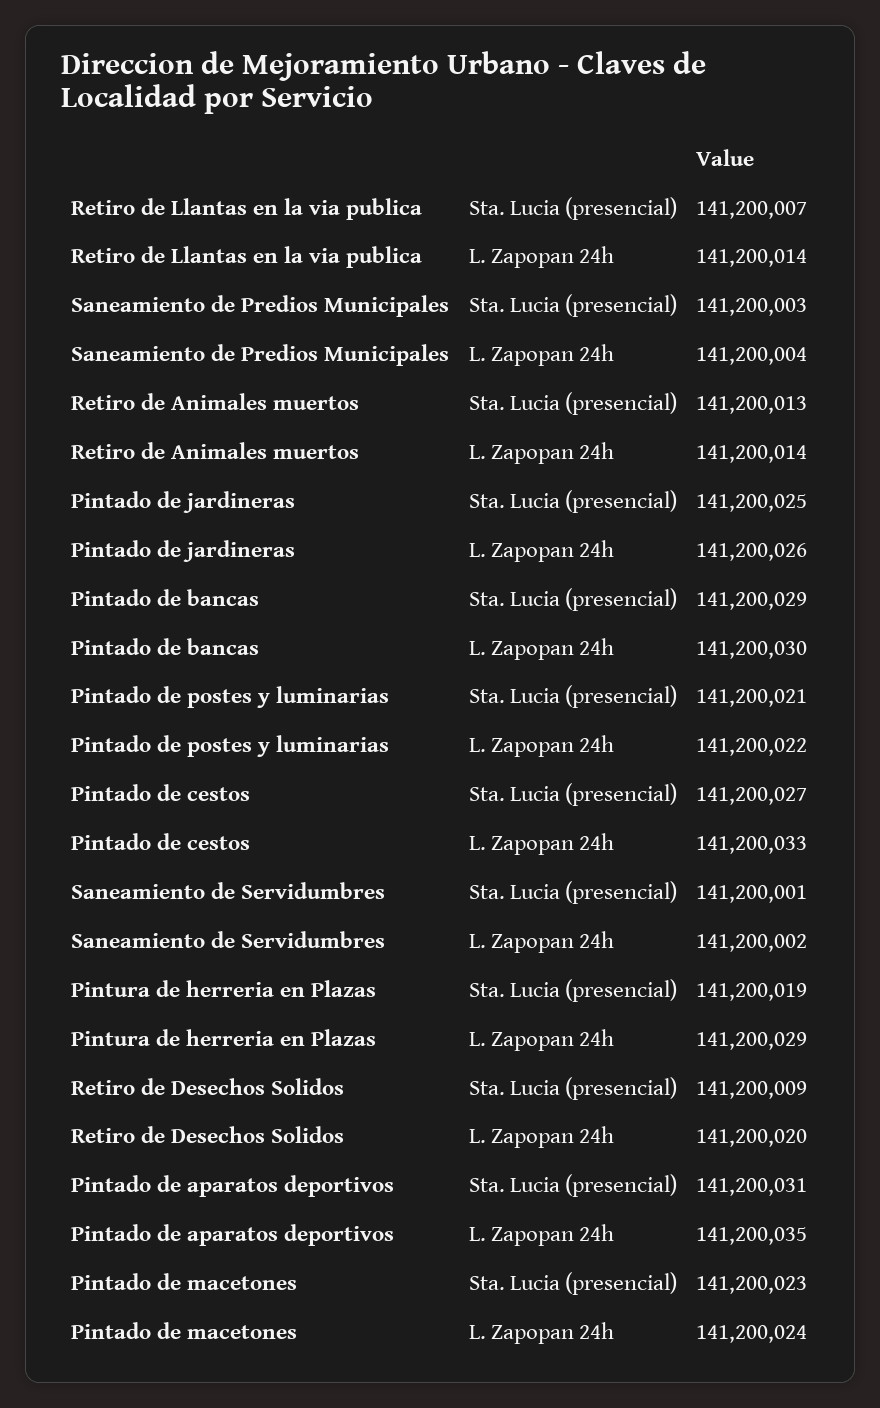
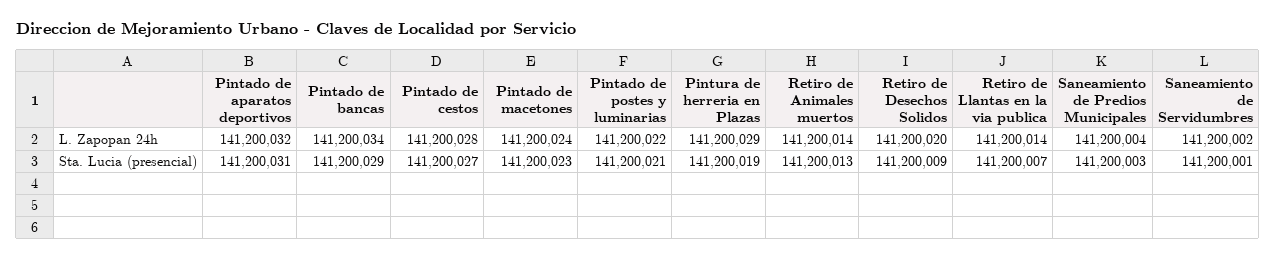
  {
    "Retiro de Llantas en la via publica": {
      "Sta. Lucia (presencial)": 141200007,
      "L. Zapopan 24h": 141200014
    },
    "Saneamiento de Predios Municipales": {
      "Sta. Lucia (presencial)": 141200003,
      "L. Zapopan 24h": 141200004
    },
    "Retiro de Animales muertos": {
      "Sta. Lucia (presencial)": 141200013,
      "L. Zapopan 24h": 141200014
    },
-   "Pintado de jardineras": {
-     "Sta. Lucia (presencial)": 141200025,
-     "L. Zapopan 24h": 141200026
-   },
    "Pintado de bancas": {
      "Sta. Lucia (presencial)": 141200029,
-     "L. Zapopan 24h": 141200030
+     "L. Zapopan 24h": 141200034
    },
    "Pintado de postes y luminarias": {
      "Sta. Lucia (presencial)": 141200021,
      "L. Zapopan 24h": 141200022
    },
    "Pintado de cestos": {
      "Sta. Lucia (presencial)": 141200027,
-     "L. Zapopan 24h": 141200033
+     "L. Zapopan 24h": 141200028
    },
    "Saneamiento de Servidumbres": {
      "Sta. Lucia (presencial)": 141200001,
      "L. Zapopan 24h": 141200002
    },
    "Pintura de herreria en Plazas": {
      "Sta. Lucia (presencial)": 141200019,
      "L. Zapopan 24h": 141200029
    },
    "Retiro de Desechos Solidos": {
      "Sta. Lucia (presencial)": 141200009,
      "L. Zapopan 24h": 141200020
    },
    "Pintado de aparatos deportivos": {
      "Sta. Lucia (presencial)": 141200031,
-     "L. Zapopan 24h": 141200035
+     "L. Zapopan 24h": 141200032
    },
    "Pintado de macetones": {
      "Sta. Lucia (presencial)": 141200023,
      "L. Zapopan 24h": 141200024
    }
  }

